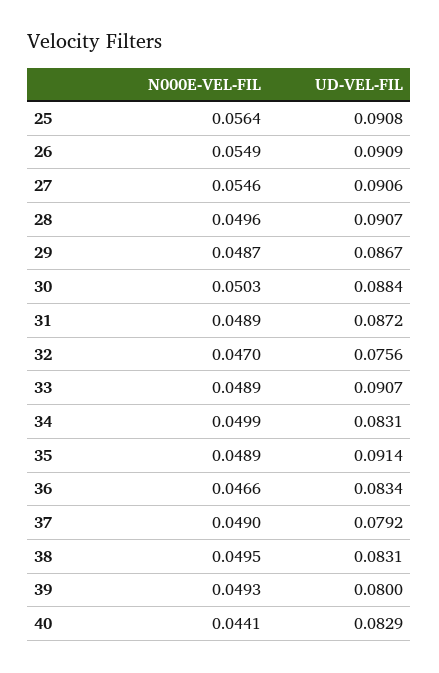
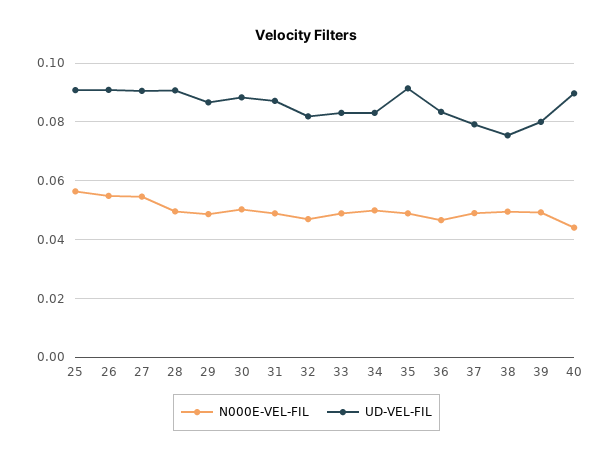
  {
    "N000E-VEL-FIL": {
      "25": 0.0564,
      "26": 0.0549,
      "27": 0.0546,
      "28": 0.0496,
      "29": 0.0487,
      "30": 0.0503,
      "31": 0.0489,
      "32": 0.047,
      "33": 0.0489,
      "34": 0.0499,
      "35": 0.0489,
      "36": 0.0466,
      "37": 0.049,
      "38": 0.0495,
      "39": 0.0493,
      "40": 0.0441
    },
    "UD-VEL-FIL": {
      "25": 0.0908,
      "26": 0.0909,
      "27": 0.0906,
      "28": 0.0907,
      "29": 0.0867,
      "30": 0.0884,
      "31": 0.0872,
-     "32": 0.0756,
+     "32": 0.0825,
-     "33": 0.0907,
+     "33": 0.0825,
      "34": 0.0831,
      "35": 0.0914,
      "36": 0.0834,
      "37": 0.0792,
-     "38": 0.0831,
+     "38": 0.075,
      "39": 0.08,
-     "40": 0.0829
+     "40": 0.09
    }
  }

